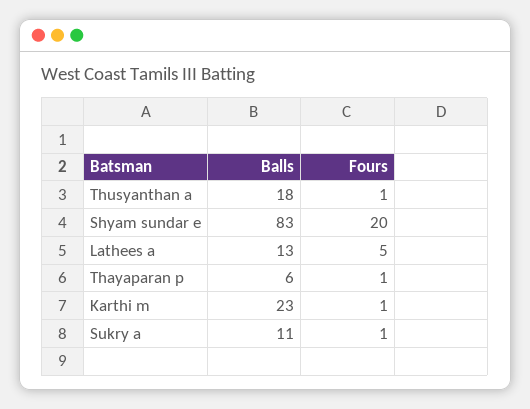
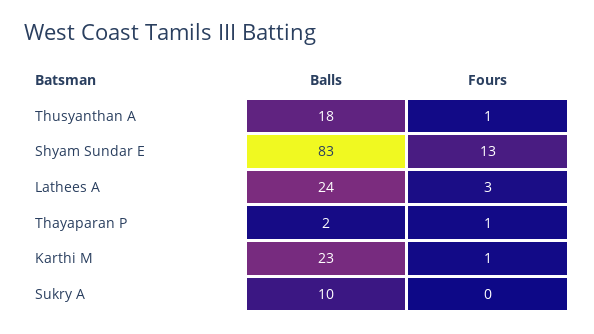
  {
    "Balls": {
      "Thusyanthan a": 18,
      "Shyam sundar e": 83,
-     "Lathees a": 13,
+     "Lathees a": 24,
-     "Thayaparan p": 6,
+     "Thayaparan p": 2,
      "Karthi m": 23,
-     "Sukry a": 11
+     "Sukry a": 10
    },
    "Fours": {
      "Thusyanthan a": 1,
-     "Shyam sundar e": 20,
+     "Shyam sundar e": 13,
-     "Lathees a": 5,
+     "Lathees a": 3,
      "Thayaparan p": 1,
      "Karthi m": 1,
-     "Sukry a": 1
+     "Sukry a": 0
    }
  }

